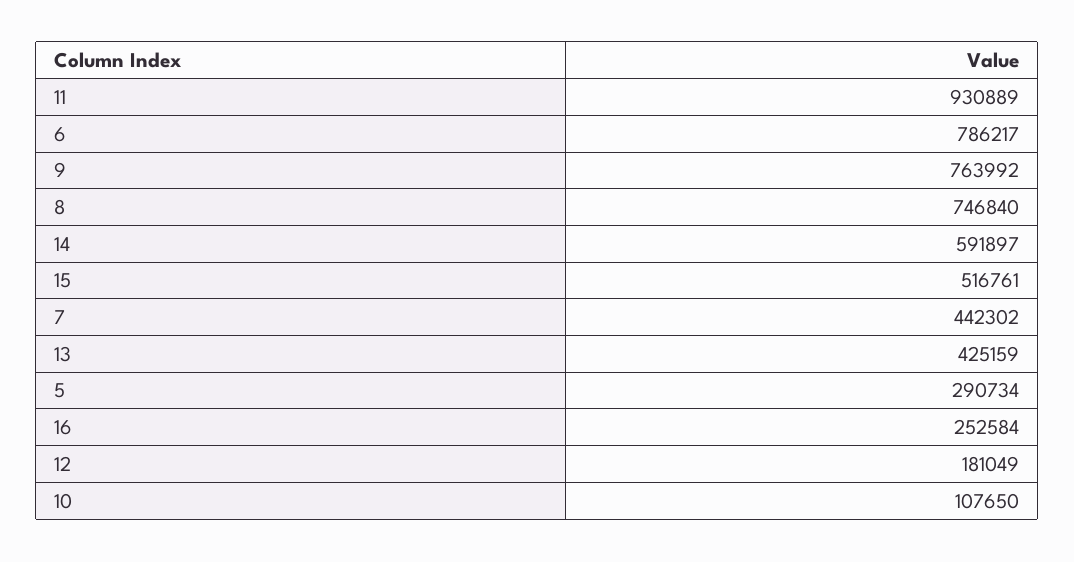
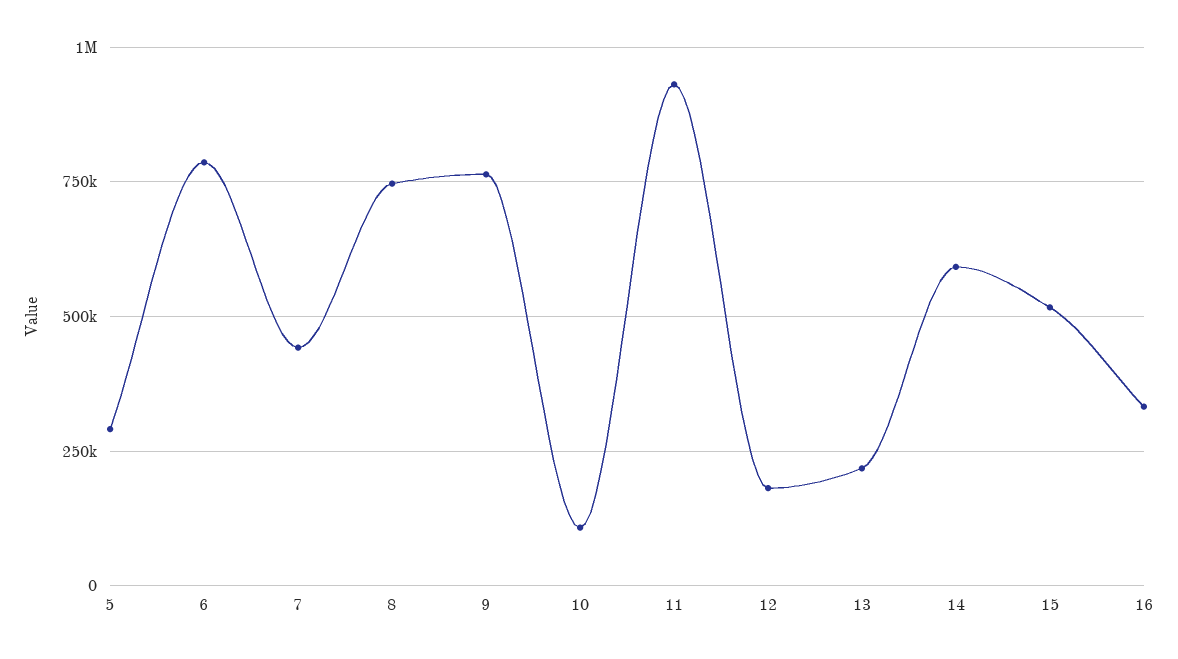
  {
    "11": 930889,
    "6": 786217,
    "9": 763992,
    "8": 746840,
    "14": 591897,
    "15": 516761,
    "7": 442302,
-   "13": 425159,
+   "13": 225000,
    "5": 290734,
-   "16": 252584,
+   "16": 325000,
    "12": 181049,
    "10": 107650
  }

